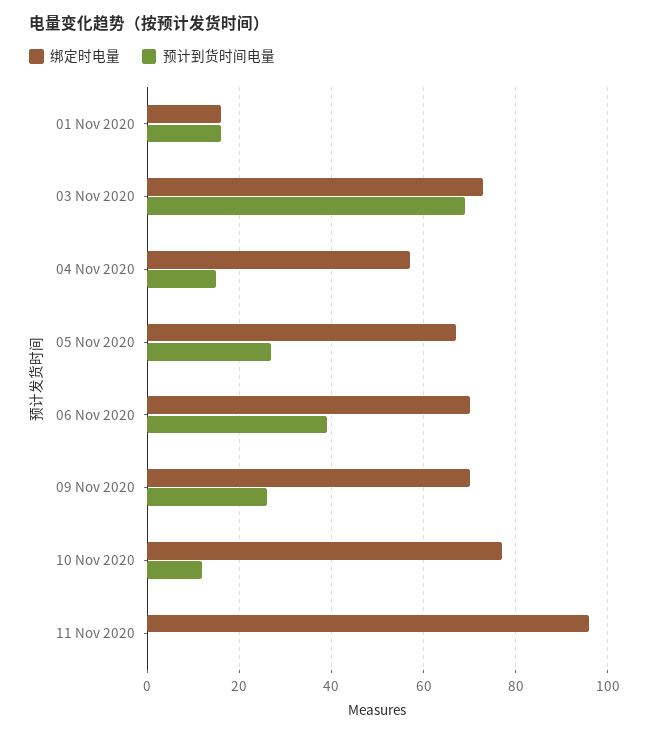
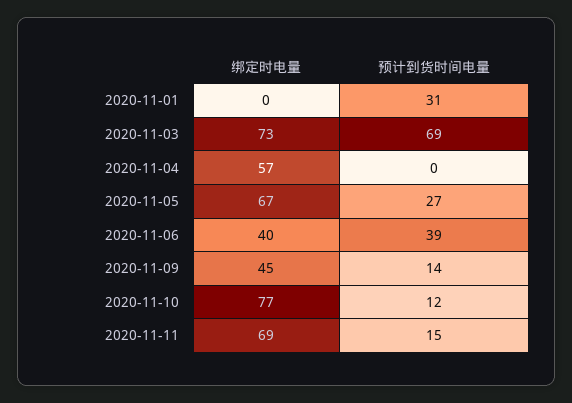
  {
    "绑定时电量": {
-     "01 Nov 2020": 15,
+     "01 Nov 2020": 0,
      "03 Nov 2020": 73,
      "04 Nov 2020": 57,
      "05 Nov 2020": 67,
-     "06 Nov 2020": 70,
+     "06 Nov 2020": 40,
-     "09 Nov 2020": 70,
+     "09 Nov 2020": 45,
      "10 Nov 2020": 77,
-     "11 Nov 2020": 95
+     "11 Nov 2020": 69
    },
    "预计到货时间电量": {
-     "01 Nov 2020": 15,
+     "01 Nov 2020": 31,
      "03 Nov 2020": 69,
-     "04 Nov 2020": 15,
+     "04 Nov 2020": 0,
      "05 Nov 2020": 27,
      "06 Nov 2020": 39,
-     "09 Nov 2020": 25,
+     "09 Nov 2020": 14,
      "10 Nov 2020": 12,
-     "11 Nov 2020": 0
+     "11 Nov 2020": 15
    }
  }

